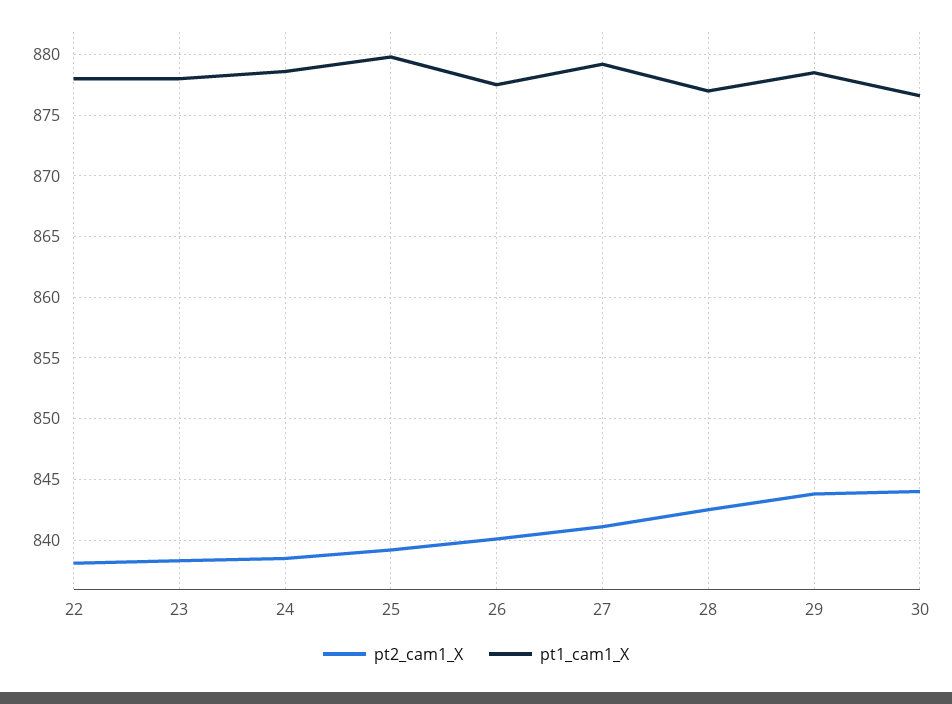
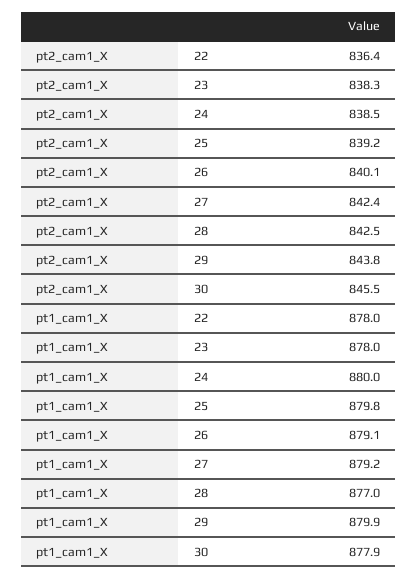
  {
    "pt2_cam1_X": {
-     "22": 838,
+     "22": 836.4,
      "23": 838.3,
      "24": 838.5,
      "25": 839.2,
      "26": 840.1,
-     "27": 841,
+     "27": 842.4,
      "28": 842.5,
      "29": 843.8,
-     "30": 844
+     "30": 845.5
    },
    "pt1_cam1_X": {
      "22": 878,
      "23": 878,
-     "24": 878.5,
+     "24": 880,
      "25": 879.8,
-     "26": 877.5,
+     "26": 879.1,
      "27": 879.2,
      "28": 877,
-     "29": 878.5,
+     "29": 879.9,
-     "30": 876.5
+     "30": 877.9
    }
  }

